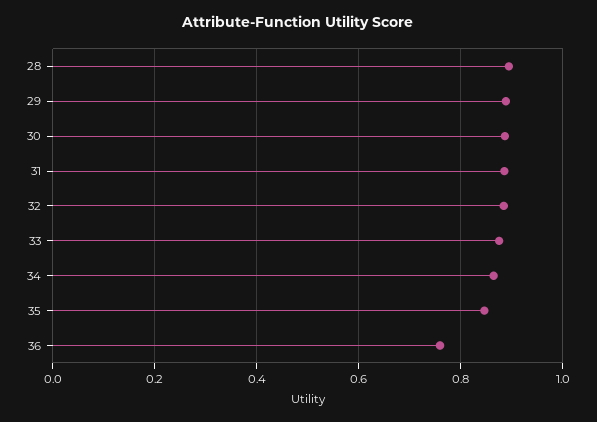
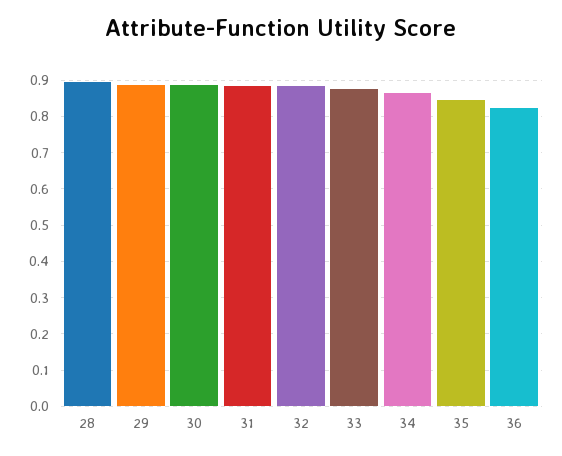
  {
    "28": 0.9,
    "29": 0.88,
    "30": 0.88,
    "31": 0.88,
    "32": 0.88,
    "33": 0.88,
    "34": 0.86,
    "35": 0.84,
-   "36": 0.76
+   "36": 0.82
  }

